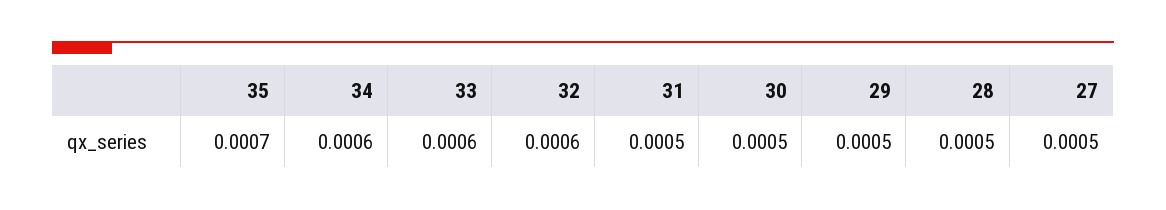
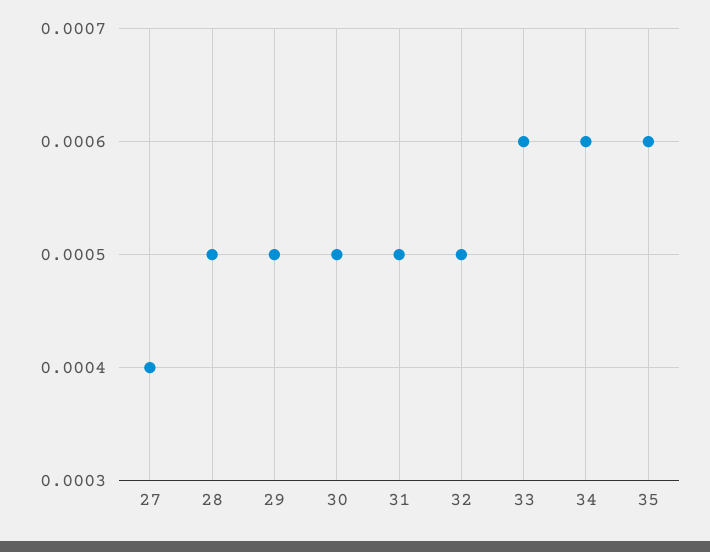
  {
-   "35": 0.0007,
+   "35": 0.0006,
    "34": 0.0006,
    "33": 0.0006,
-   "32": 0.0006,
+   "32": 0.0005,
    "31": 0.0005,
    "30": 0.0005,
    "29": 0.0005,
    "28": 0.0005,
-   "27": 0.0005
+   "27": 0.0004
  }

